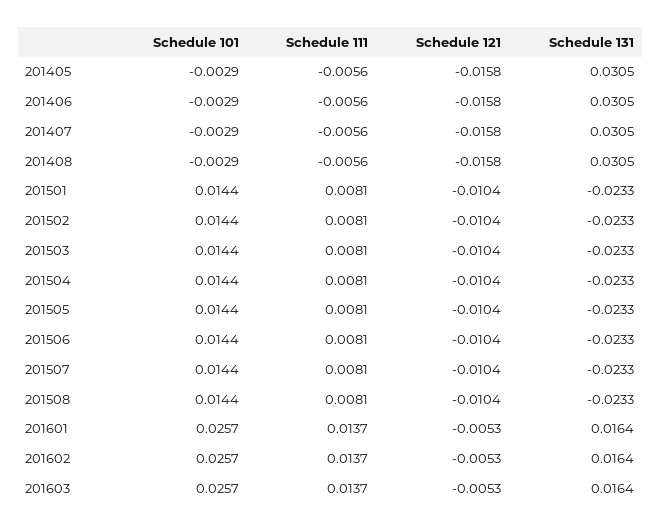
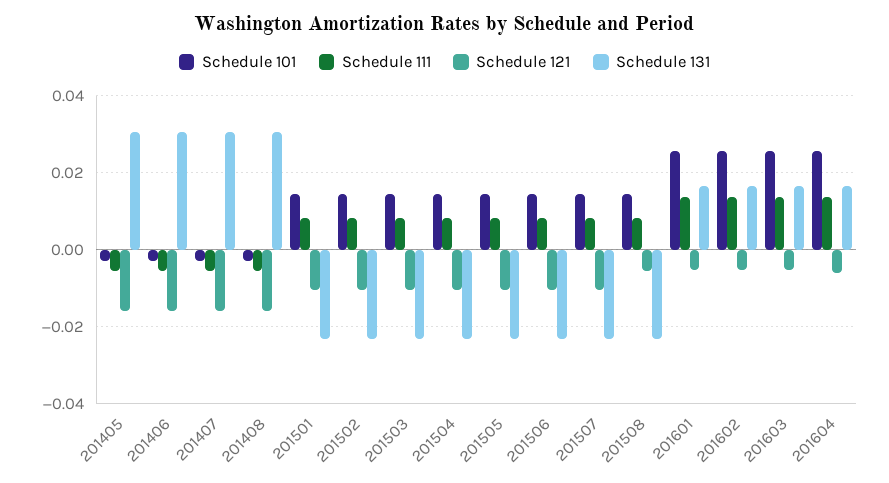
  {
    "Schedule 101": {
      "201405": -0.0029,
      "201406": -0.0029,
      "201407": -0.0029,
      "201408": -0.0029,
      "201501": 0.0144,
      "201502": 0.0144,
      "201503": 0.0144,
      "201504": 0.0144,
      "201505": 0.0144,
      "201506": 0.0144,
      "201507": 0.0144,
      "201508": 0.0144,
      "201601": 0.0257,
      "201602": 0.0257,
-     "201603": 0.0257
+     "201603": 0.0257,
+     "201604": 0.026
    },
    "Schedule 111": {
      "201405": -0.0056,
      "201406": -0.0056,
      "201407": -0.0056,
      "201408": -0.0056,
      "201501": 0.0081,
      "201502": 0.0081,
      "201503": 0.0081,
      "201504": 0.0081,
      "201505": 0.0081,
      "201506": 0.0081,
      "201507": 0.0081,
      "201508": 0.0081,
      "201601": 0.0137,
      "201602": 0.0137,
-     "201603": 0.0137
+     "201603": 0.0137,
+     "201604": 0.014
    },
    "Schedule 121": {
      "201405": -0.0158,
      "201406": -0.0158,
      "201407": -0.0158,
      "201408": -0.0158,
      "201501": -0.0104,
      "201502": -0.0104,
      "201503": -0.0104,
      "201504": -0.0104,
      "201505": -0.0104,
      "201506": -0.0104,
      "201507": -0.0104,
-     "201508": -0.0104,
+     "201508": -0.006,
      "201601": -0.0053,
      "201602": -0.0053,
-     "201603": -0.0053
+     "201603": -0.0053,
+     "201604": -0.006
    },
    "Schedule 131": {
      "201405": 0.0305,
      "201406": 0.0305,
      "201407": 0.0305,
      "201408": 0.0305,
      "201501": -0.0233,
      "201502": -0.0233,
      "201503": -0.0233,
      "201504": -0.0233,
      "201505": -0.0233,
      "201506": -0.0233,
      "201507": -0.0233,
      "201508": -0.0233,
      "201601": 0.0164,
      "201602": 0.0164,
-     "201603": 0.0164
+     "201603": 0.0164,
+     "201604": 0.016
    }
  }

